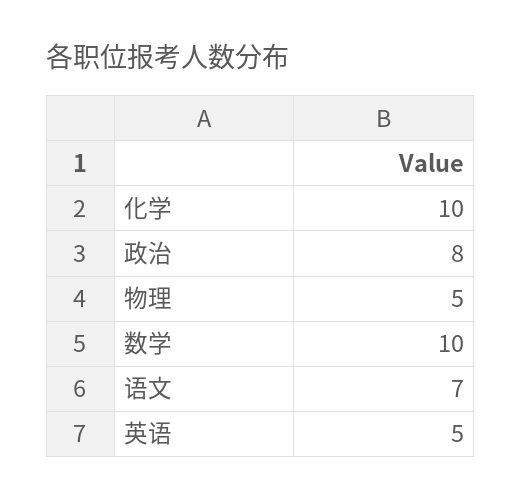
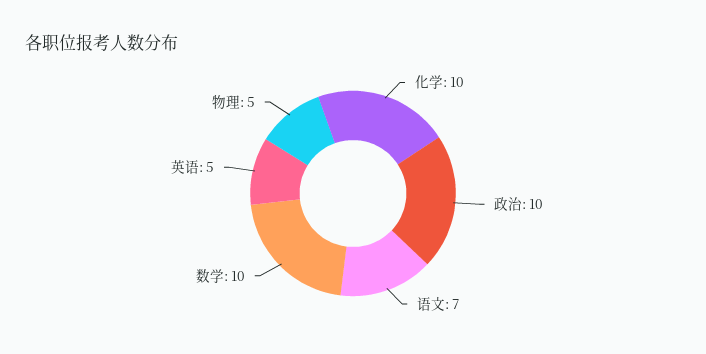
  {
    "化学": 10,
-   "政治": 8,
+   "政治": 10,
    "物理": 5,
    "数学": 10,
    "语文": 7,
    "英语": 5
  }

